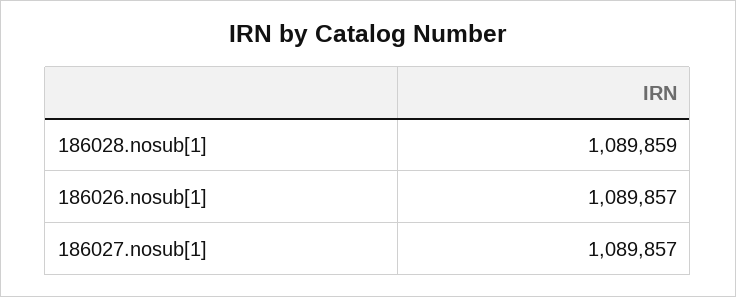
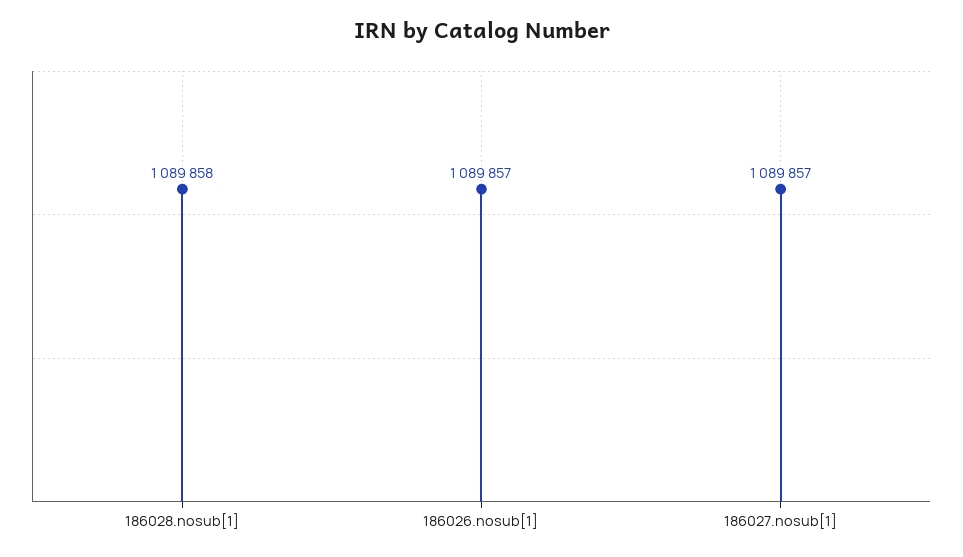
  {
-   "186028.nosub[1]": 1089859,
+   "186028.nosub[1]": 1089858,
    "186026.nosub[1]": 1089857,
    "186027.nosub[1]": 1089857
  }

